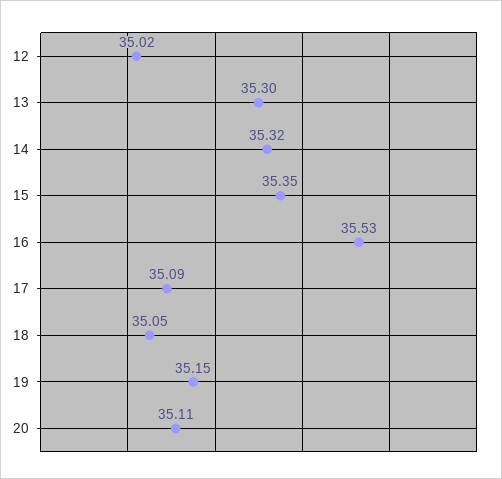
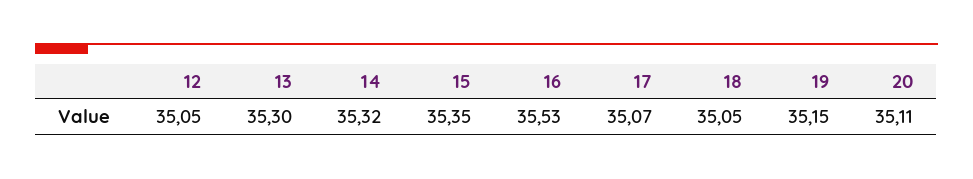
  {
-   "12": 35.02,
+   "12": 35.05,
    "13": 35.3,
    "14": 35.32,
    "15": 35.35,
    "16": 35.53,
-   "17": 35.09,
+   "17": 35.07,
    "18": 35.05,
    "19": 35.15,
    "20": 35.11
  }

